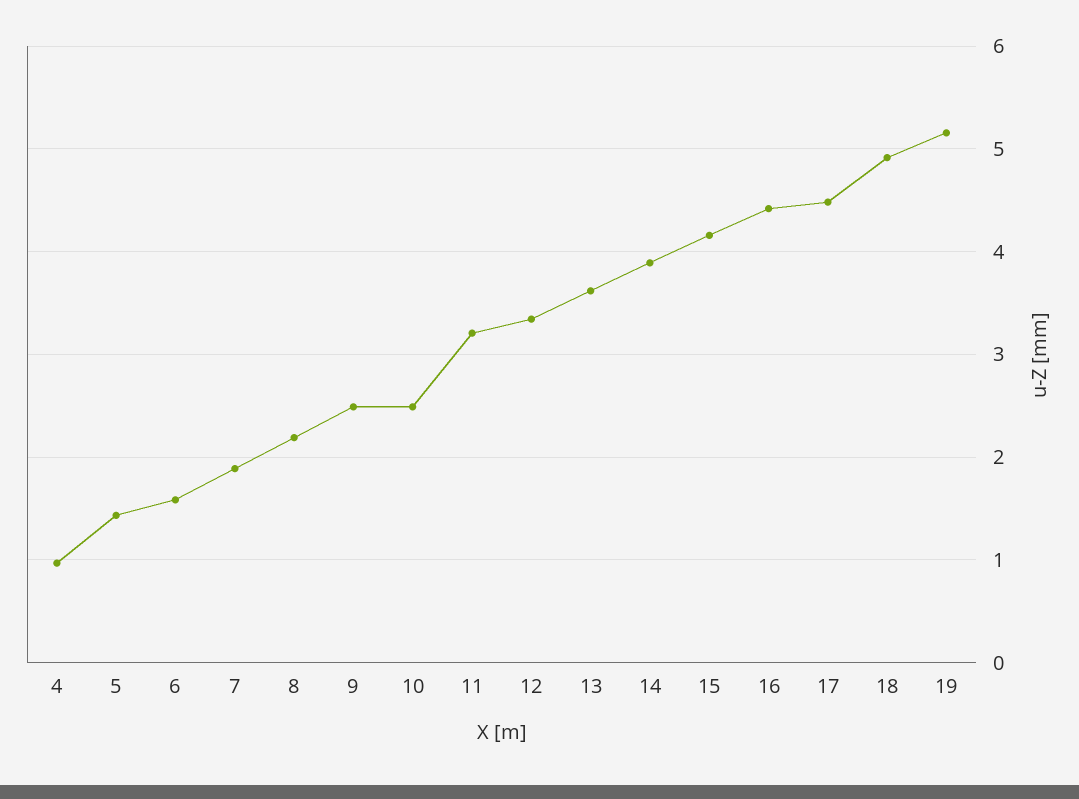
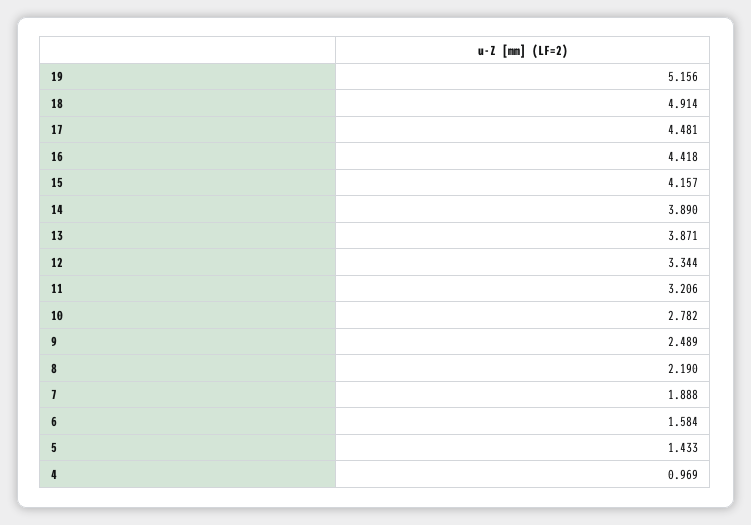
  {
    "4": 0.969,
    "5": 1.433,
    "6": 1.584,
    "7": 1.888,
    "8": 2.19,
    "9": 2.489,
-   "10": 2.5,
+   "10": 2.782,
    "11": 3.206,
    "12": 3.344,
-   "13": 3.6,
+   "13": 3.871,
    "14": 3.89,
    "15": 4.157,
    "16": 4.418,
    "17": 4.481,
    "18": 4.914,
    "19": 5.156
  }

